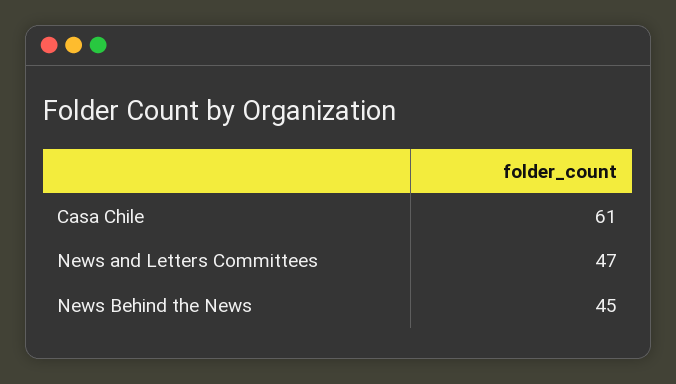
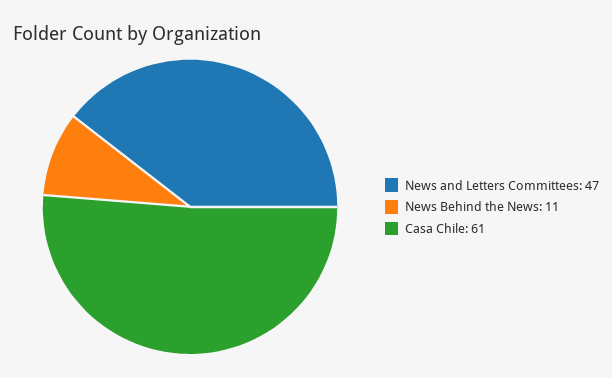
  {
    "Casa Chile": 61,
    "News and Letters Committees": 47,
-   "News Behind the News": 45
+   "News Behind the News": 11
  }

